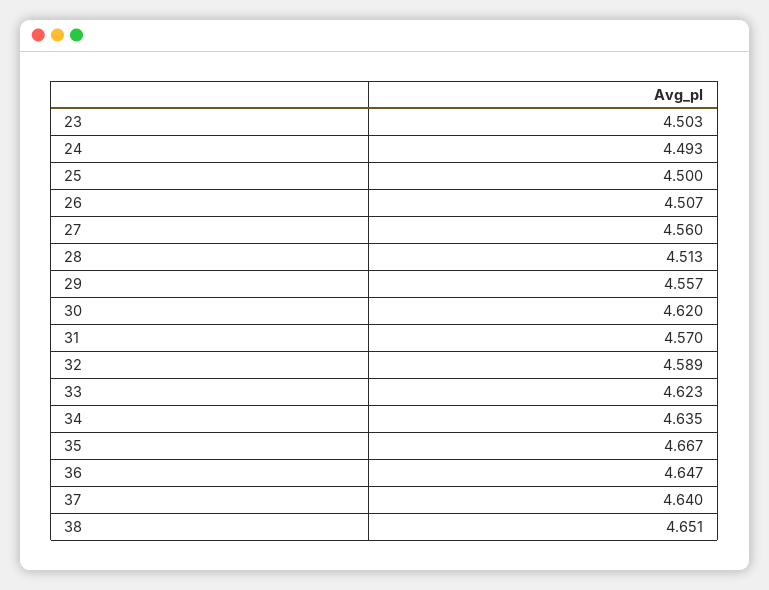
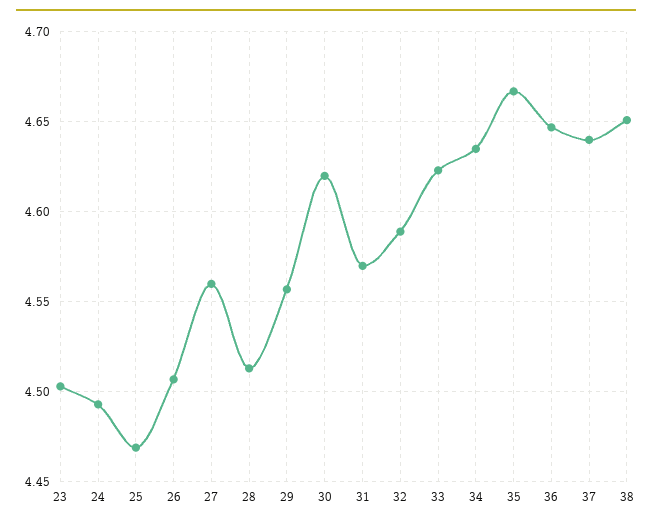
  {
    "23": 4.503,
    "24": 4.493,
-   "25": 4.5,
+   "25": 4.47,
    "26": 4.507,
    "27": 4.56,
    "28": 4.513,
    "29": 4.557,
    "30": 4.62,
    "31": 4.57,
    "32": 4.589,
    "33": 4.623,
    "34": 4.635,
    "35": 4.667,
    "36": 4.647,
    "37": 4.64,
    "38": 4.651
  }

